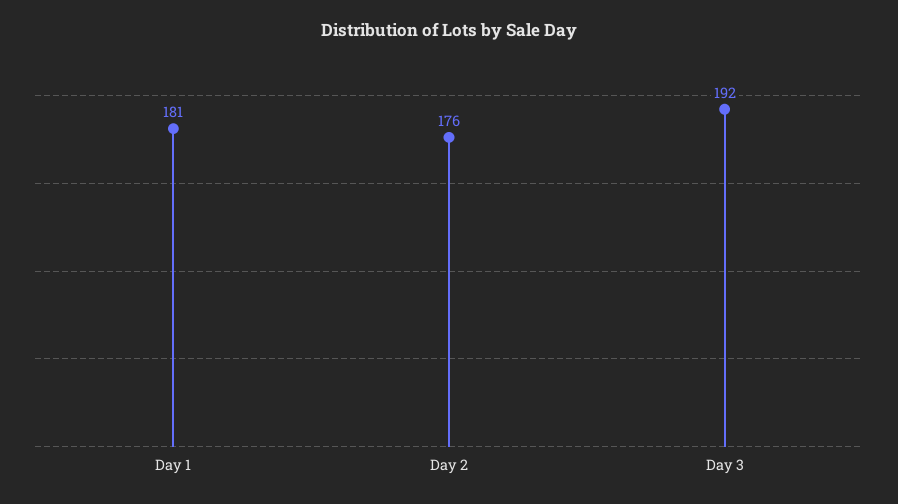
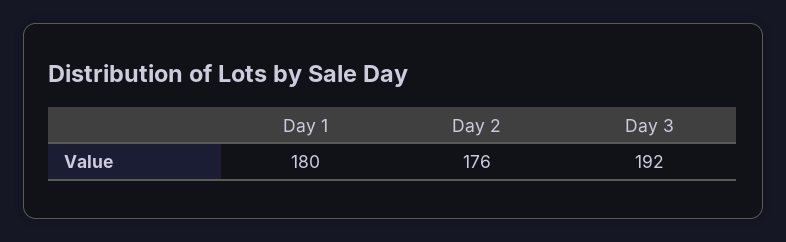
  {
-   "Day 1": 181,
+   "Day 1": 180,
    "Day 2": 176,
    "Day 3": 192
  }

